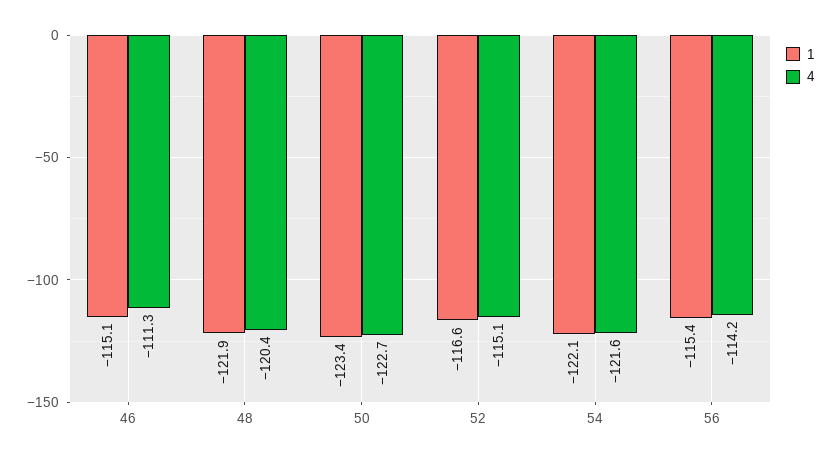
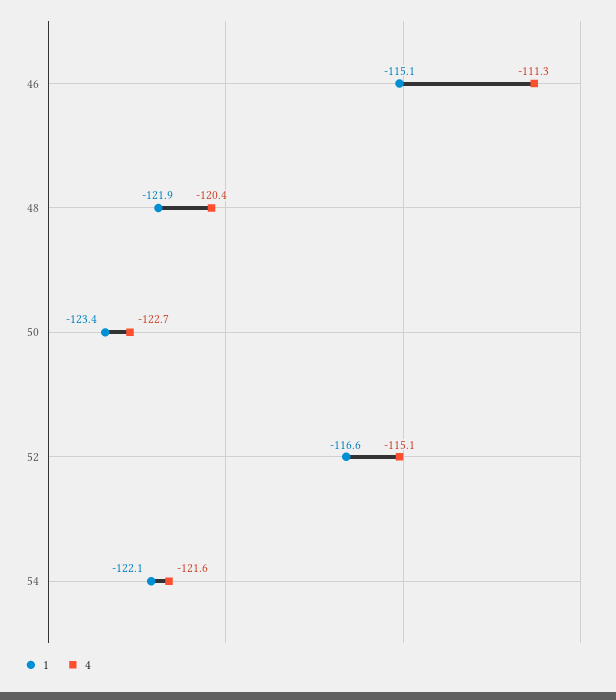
  {
    "1": {
      "46": -115.1,
      "48": -121.9,
      "50": -123.4,
      "52": -116.6,
-     "54": -122.1,
+     "54": -122.1
-     "56": -115.4
    },
    "4": {
      "46": -111.3,
      "48": -120.4,
      "50": -122.7,
      "52": -115.1,
-     "54": -121.6,
+     "54": -121.6
-     "56": -114.2
    }
  }

